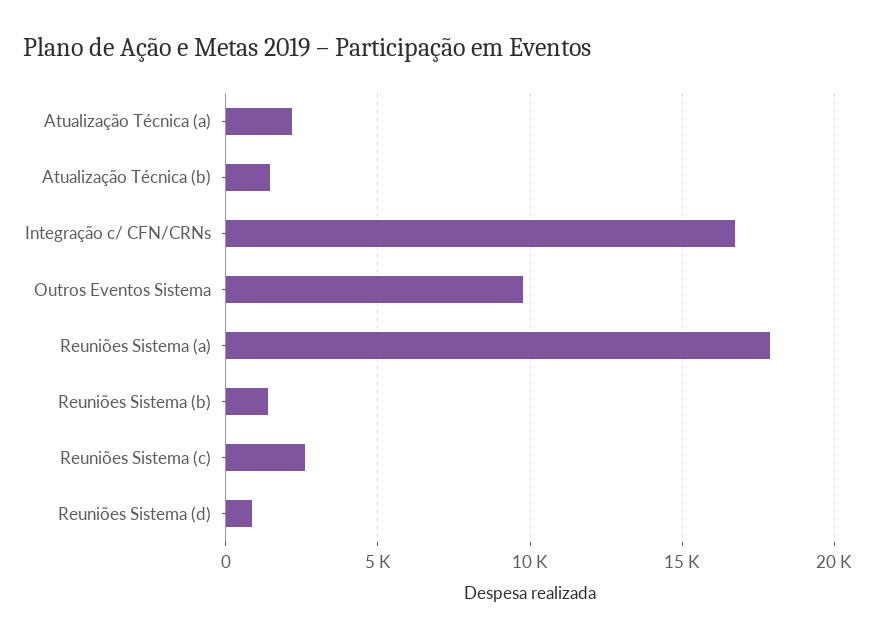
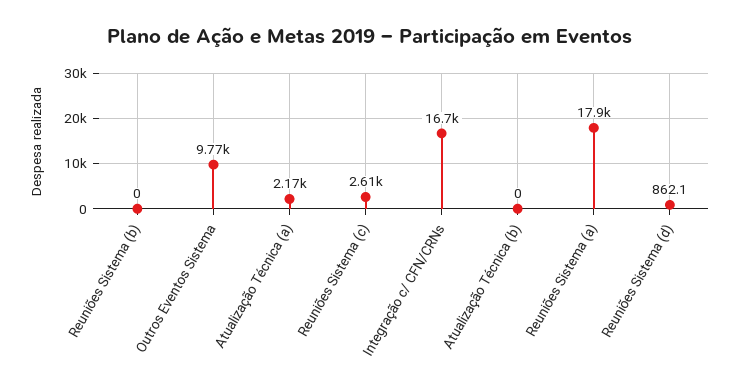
  {
    "Atualização Técnica (a)": 2170,
-   "Atualização Técnica (b)": 1500,
+   "Atualização Técnica (b)": 0,
    "Integração c/ CFN/CRNs": 16700,
    "Outros Eventos Sistema": 9770,
    "Reuniões Sistema (a)": 17900,
-   "Reuniões Sistema (b)": 1500,
+   "Reuniões Sistema (b)": 0,
    "Reuniões Sistema (c)": 2610,
    "Reuniões Sistema (d)": 862.1
  }

